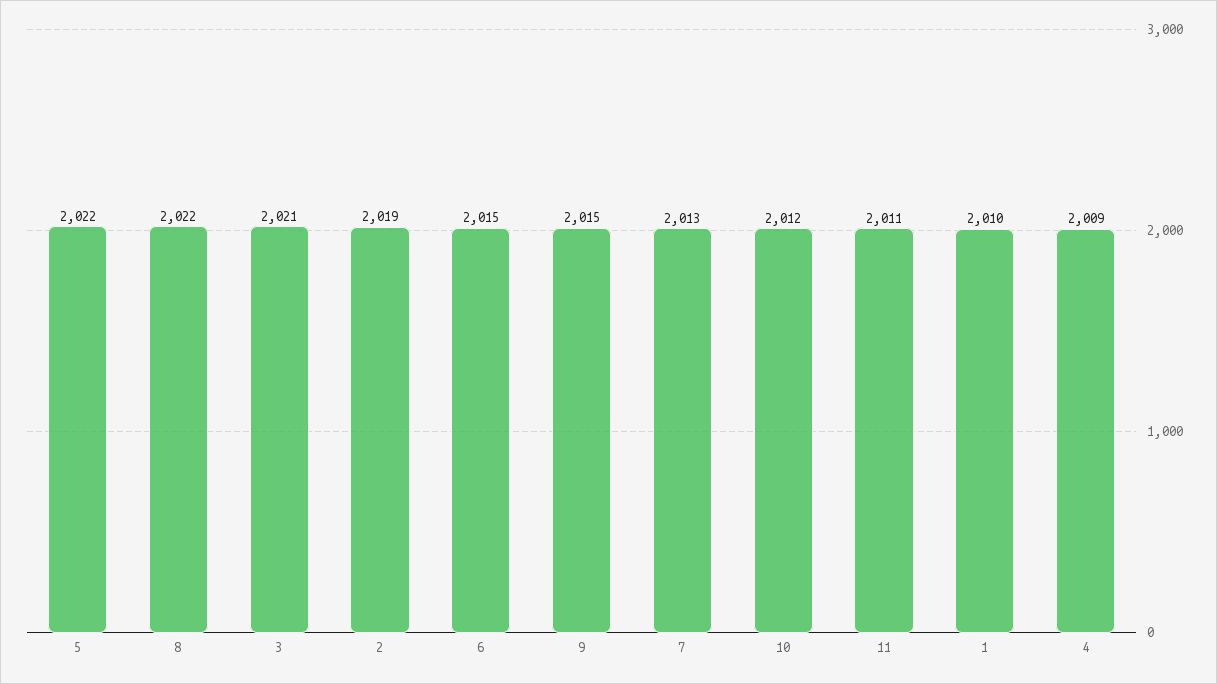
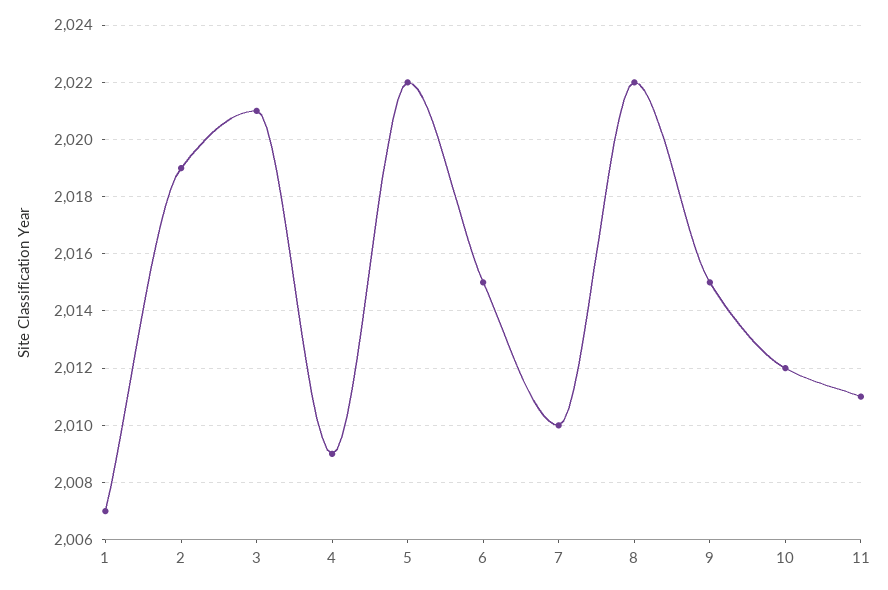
  {
    "5": 2022,
    "8": 2022,
    "3": 2021,
    "2": 2019,
    "6": 2015,
    "9": 2015,
-   "7": 2013,
+   "7": 2010,
    "10": 2012,
    "11": 2011,
-   "1": 2010,
+   "1": 2007,
    "4": 2009
  }

